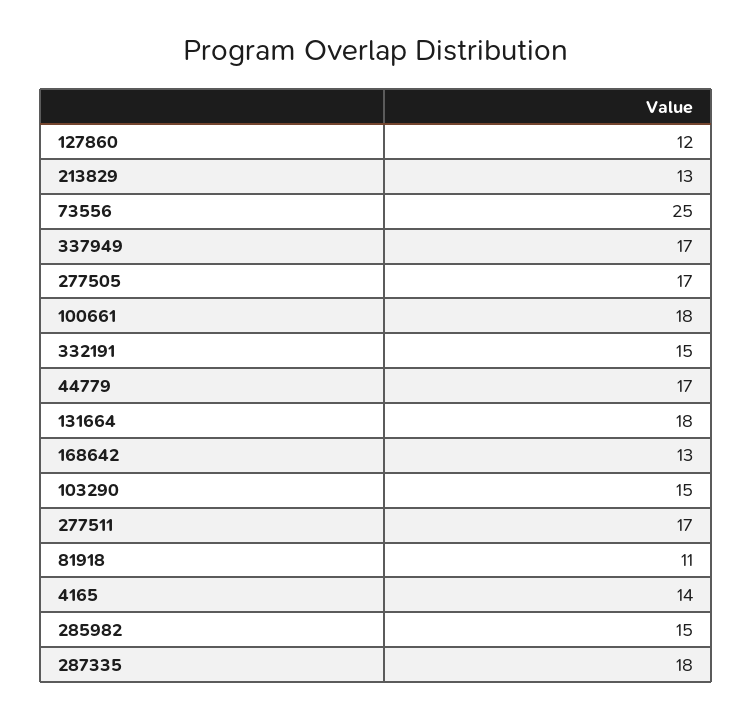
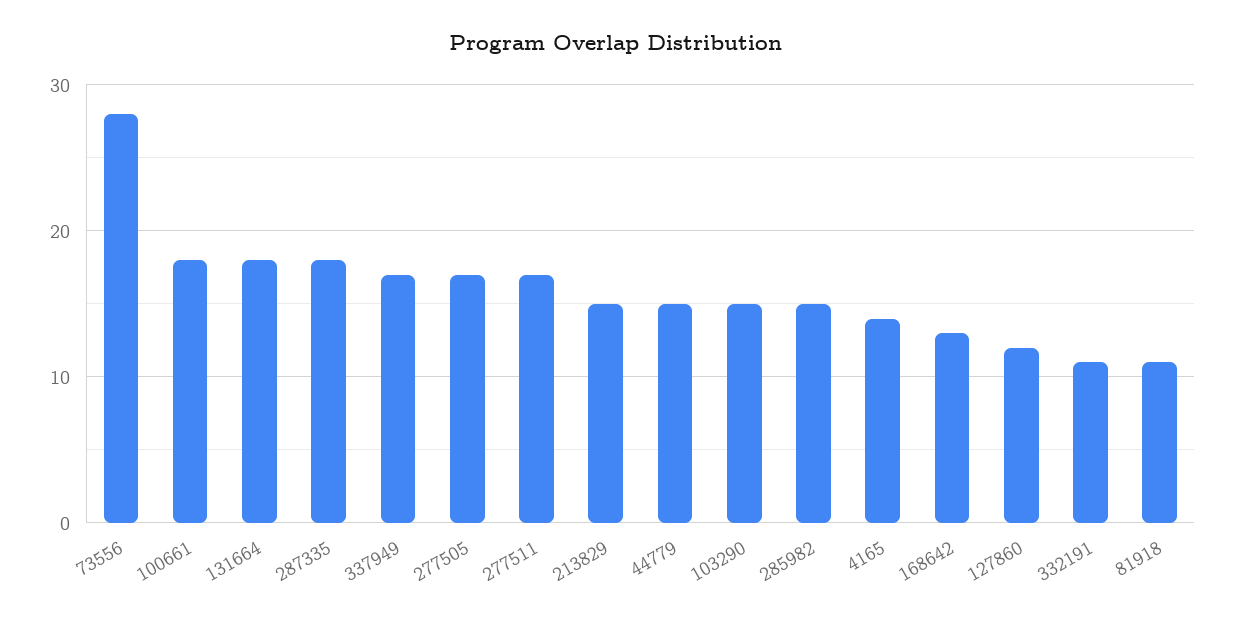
  {
    "127860": 12,
-   "213829": 13,
+   "213829": 15,
-   "73556": 25,
+   "73556": 28,
    "337949": 17,
    "277505": 17,
    "100661": 18,
-   "332191": 15,
+   "332191": 11,
-   "44779": 17,
+   "44779": 15,
    "131664": 18,
    "168642": 13,
    "103290": 15,
    "277511": 17,
    "81918": 11,
    "4165": 14,
    "285982": 15,
    "287335": 18
  }

